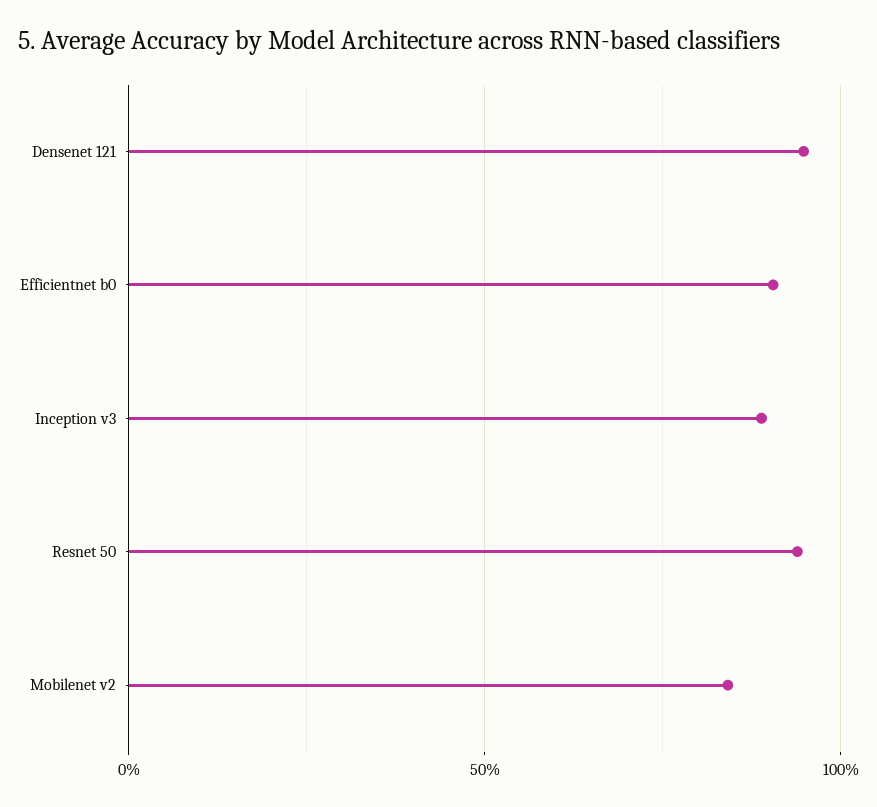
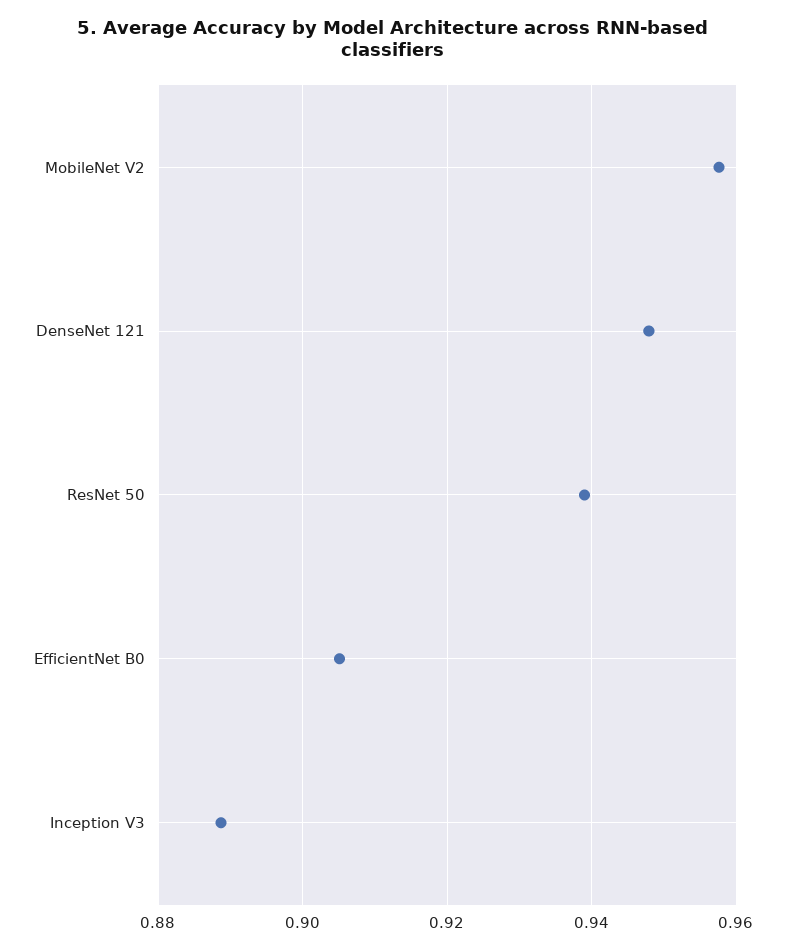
  {
    "Densenet 121": 0.948,
    "Efficientnet b0": 0.906,
    "Inception v3": 0.888,
    "Resnet 50": 0.94,
-   "Mobilenet v2": 0.85
+   "Mobilenet v2": 0.958
  }

